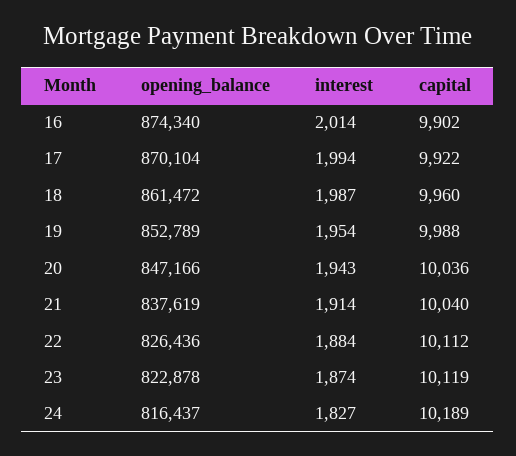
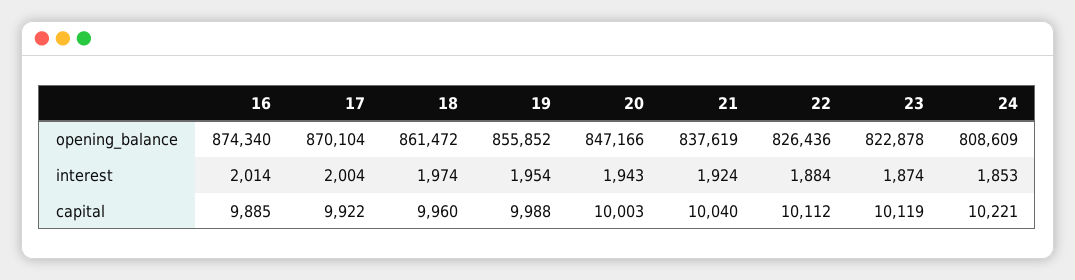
  {
    "opening_balance": {
      "16": 874340,
      "17": 870104,
      "18": 861472,
-     "19": 852789,
+     "19": 855852,
      "20": 847166,
      "21": 837619,
      "22": 826436,
      "23": 822878,
-     "24": 816437
+     "24": 808609
    },
    "interest": {
      "16": 2014,
-     "17": 1994,
+     "17": 2004,
-     "18": 1987,
+     "18": 1974,
      "19": 1954,
      "20": 1943,
-     "21": 1914,
+     "21": 1924,
      "22": 1884,
      "23": 1874,
-     "24": 1827
+     "24": 1853
    },
    "capital": {
-     "16": 9902,
+     "16": 9885,
      "17": 9922,
      "18": 9960,
      "19": 9988,
-     "20": 10036,
+     "20": 10003,
      "21": 10040,
      "22": 10112,
      "23": 10119,
-     "24": 10189
+     "24": 10221
    }
  }

